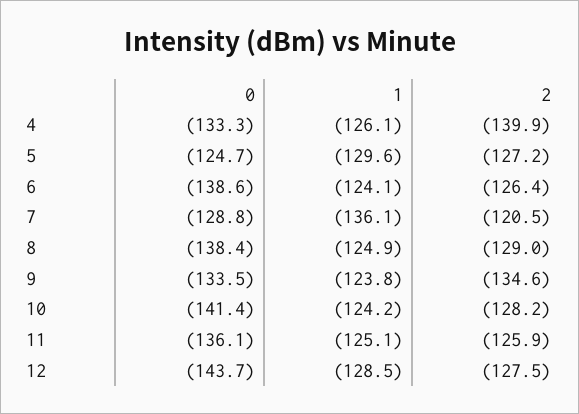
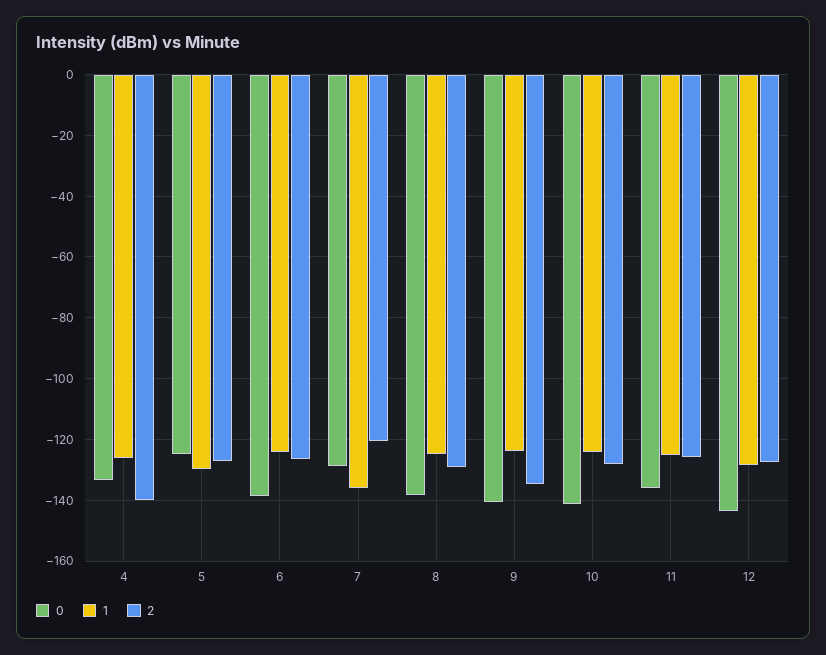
  {
    "0": {
      "4": -133.3,
      "5": -124.7,
      "6": -138.6,
      "7": -128.8,
      "8": -138.4,
-     "9": -133.5,
+     "9": -140,
      "10": -141.4,
      "11": -136.1,
      "12": -143.7
    },
    "1": {
      "4": -126.1,
      "5": -129.6,
      "6": -124.1,
      "7": -136.1,
      "8": -124.9,
      "9": -123.8,
      "10": -124.2,
      "11": -125.1,
      "12": -128.5
    },
    "2": {
      "4": -139.9,
      "5": -127.2,
      "6": -126.4,
      "7": -120.5,
      "8": -129,
      "9": -134.6,
      "10": -128.2,
      "11": -125.9,
      "12": -127.5
    }
  }

